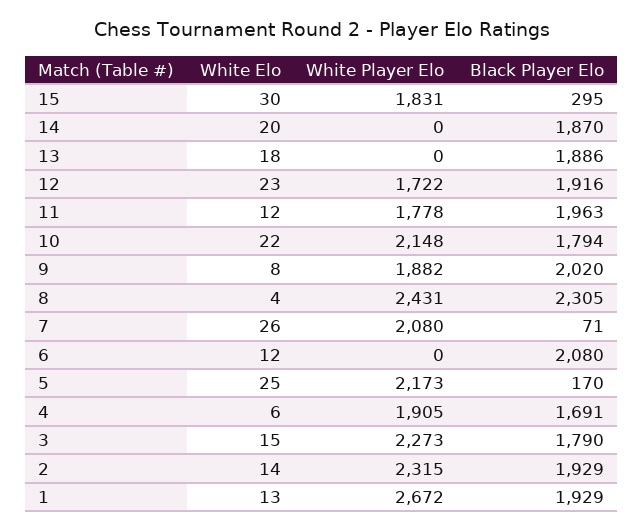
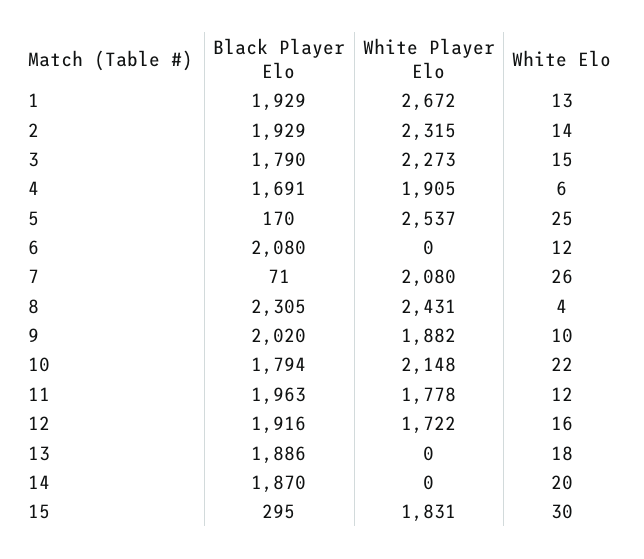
  {
    "White Elo": {
      "15": 30,
      "14": 20,
      "13": 18,
-     "12": 23,
+     "12": 16,
      "11": 12,
      "10": 22,
-     "9": 8,
+     "9": 10,
      "8": 4,
      "7": 26,
      "6": 12,
      "5": 25,
      "4": 6,
      "3": 15,
      "2": 14,
      "1": 13
    },
    "White Player Elo": {
      "15": 1831,
      "14": 0,
      "13": 0,
      "12": 1722,
      "11": 1778,
      "10": 2148,
      "9": 1882,
      "8": 2431,
      "7": 2080,
      "6": 0,
-     "5": 2173,
+     "5": 2537,
      "4": 1905,
      "3": 2273,
      "2": 2315,
      "1": 2672
    },
    "Black Player Elo": {
      "15": 295,
      "14": 1870,
      "13": 1886,
      "12": 1916,
      "11": 1963,
      "10": 1794,
      "9": 2020,
      "8": 2305,
      "7": 71,
      "6": 2080,
      "5": 170,
      "4": 1691,
      "3": 1790,
      "2": 1929,
      "1": 1929
    }
  }

